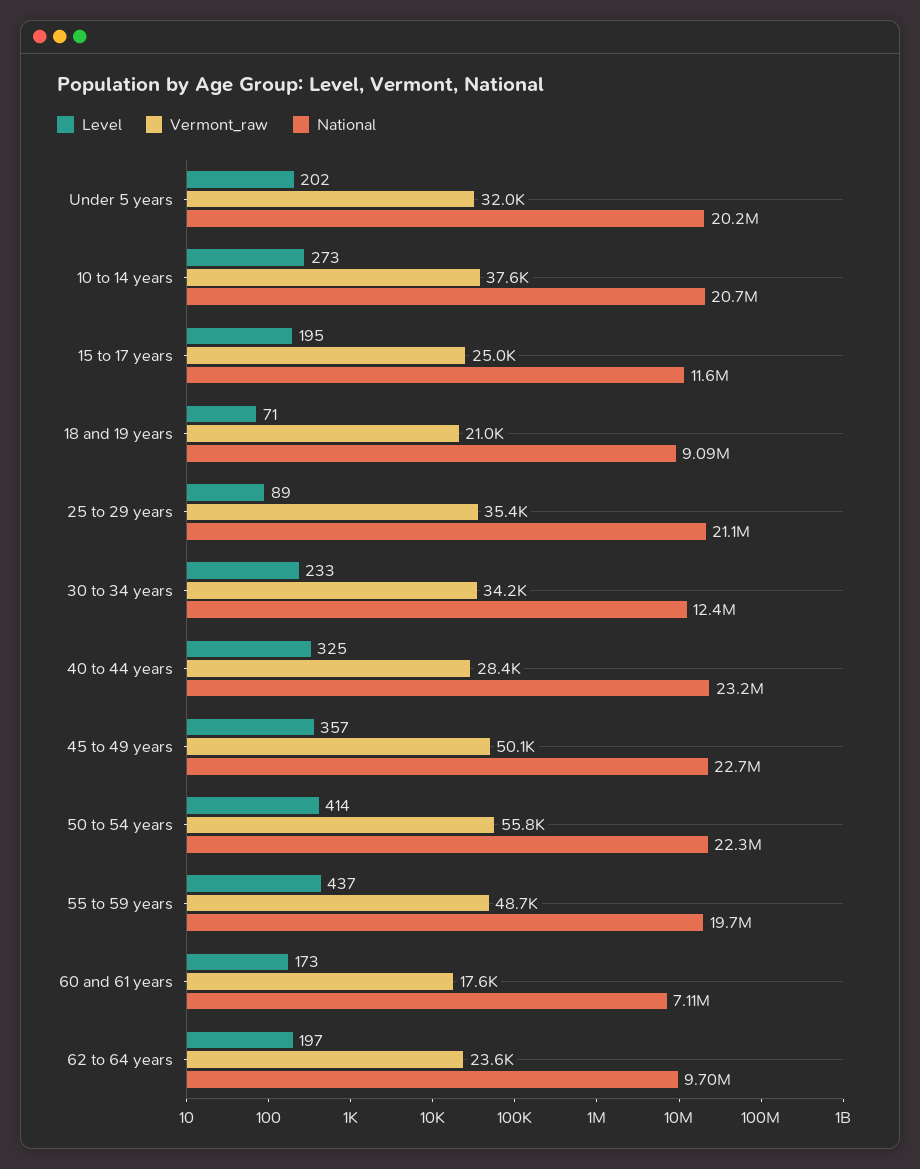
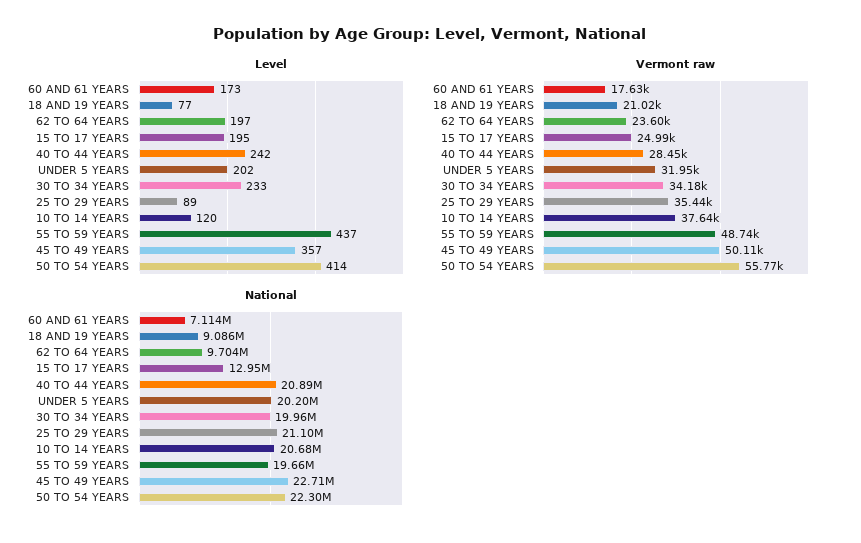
  {
    "Level": {
      "Under 5 years": 202,
-     "10 to 14 years": 273,
+     "10 to 14 years": 120,
      "15 to 17 years": 195,
-     "18 and 19 years": 71,
+     "18 and 19 years": 77,
      "25 to 29 years": 89,
      "30 to 34 years": 233,
-     "40 to 44 years": 325,
+     "40 to 44 years": 242,
      "45 to 49 years": 357,
      "50 to 54 years": 414,
      "55 to 59 years": 437,
      "60 and 61 years": 173,
      "62 to 64 years": 197
    },
    "Vermont_raw": {
      "Under 5 years": 31950,
      "10 to 14 years": 37640,
      "15 to 17 years": 24990,
      "18 and 19 years": 21020,
      "25 to 29 years": 35440,
      "30 to 34 years": 34180,
      "40 to 44 years": 28450,
      "45 to 49 years": 50110,
      "50 to 54 years": 55770,
      "55 to 59 years": 48740,
      "60 and 61 years": 17630,
      "62 to 64 years": 23600
    },
    "National": {
      "Under 5 years": 20200000,
      "10 to 14 years": 20680000,
-     "15 to 17 years": 11600000,
+     "15 to 17 years": 12950000,
      "18 and 19 years": 9086000,
      "25 to 29 years": 21100000,
-     "30 to 34 years": 12400000,
+     "30 to 34 years": 19960000,
-     "40 to 44 years": 23200000,
+     "40 to 44 years": 20890000,
      "45 to 49 years": 22710000,
      "50 to 54 years": 22300000,
      "55 to 59 years": 19660000,
      "60 and 61 years": 7114000,
      "62 to 64 years": 9704000
    }
  }

